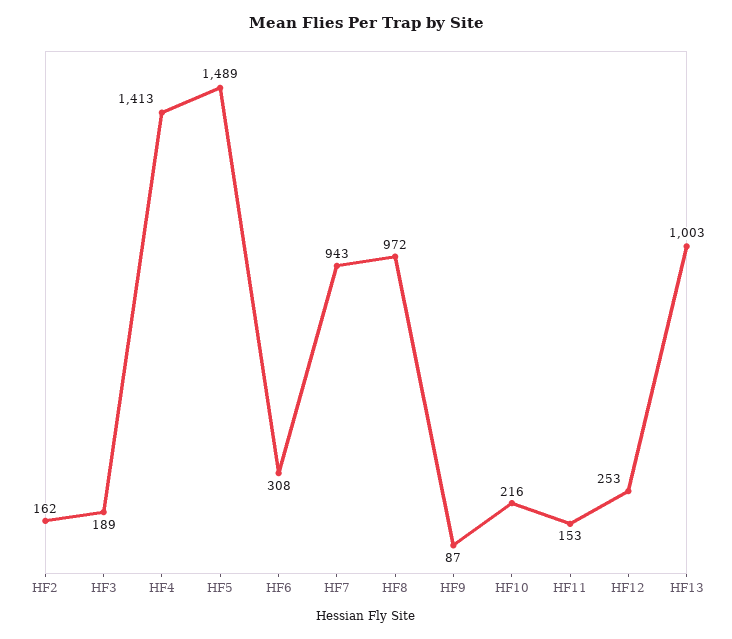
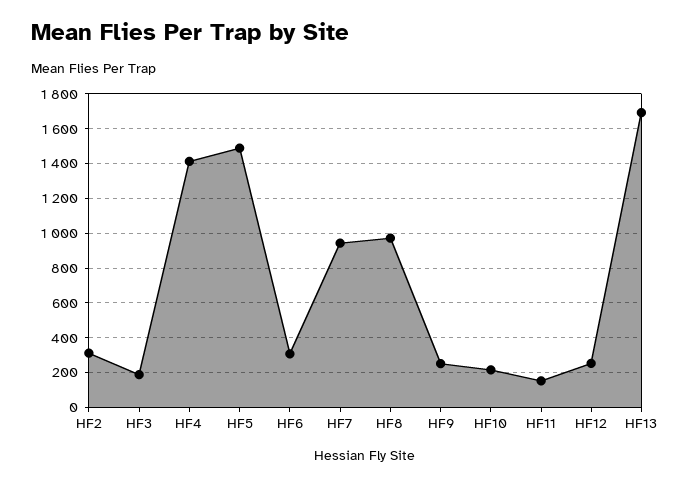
  {
-   "HF2": 162,
+   "HF2": 300,
    "HF3": 189,
    "HF4": 1413,
    "HF5": 1489,
    "HF6": 308,
    "HF7": 943,
    "HF8": 972,
-   "HF9": 87,
+   "HF9": 250,
    "HF10": 216,
    "HF11": 153,
    "HF12": 253,
-   "HF13": 1003
+   "HF13": 1700
  }

